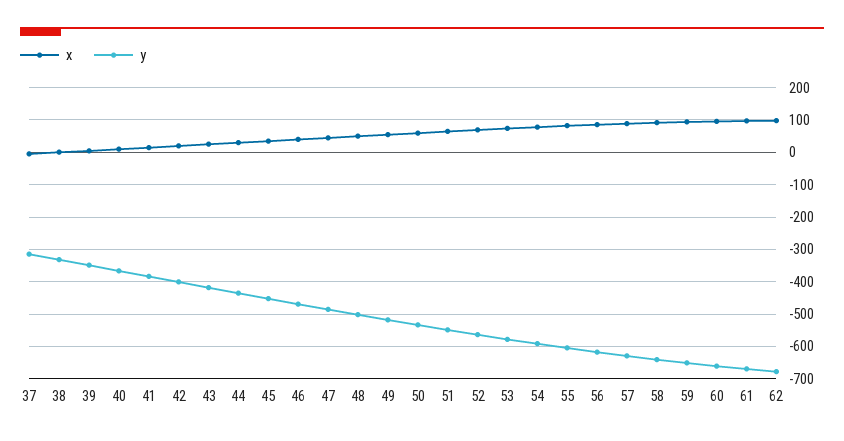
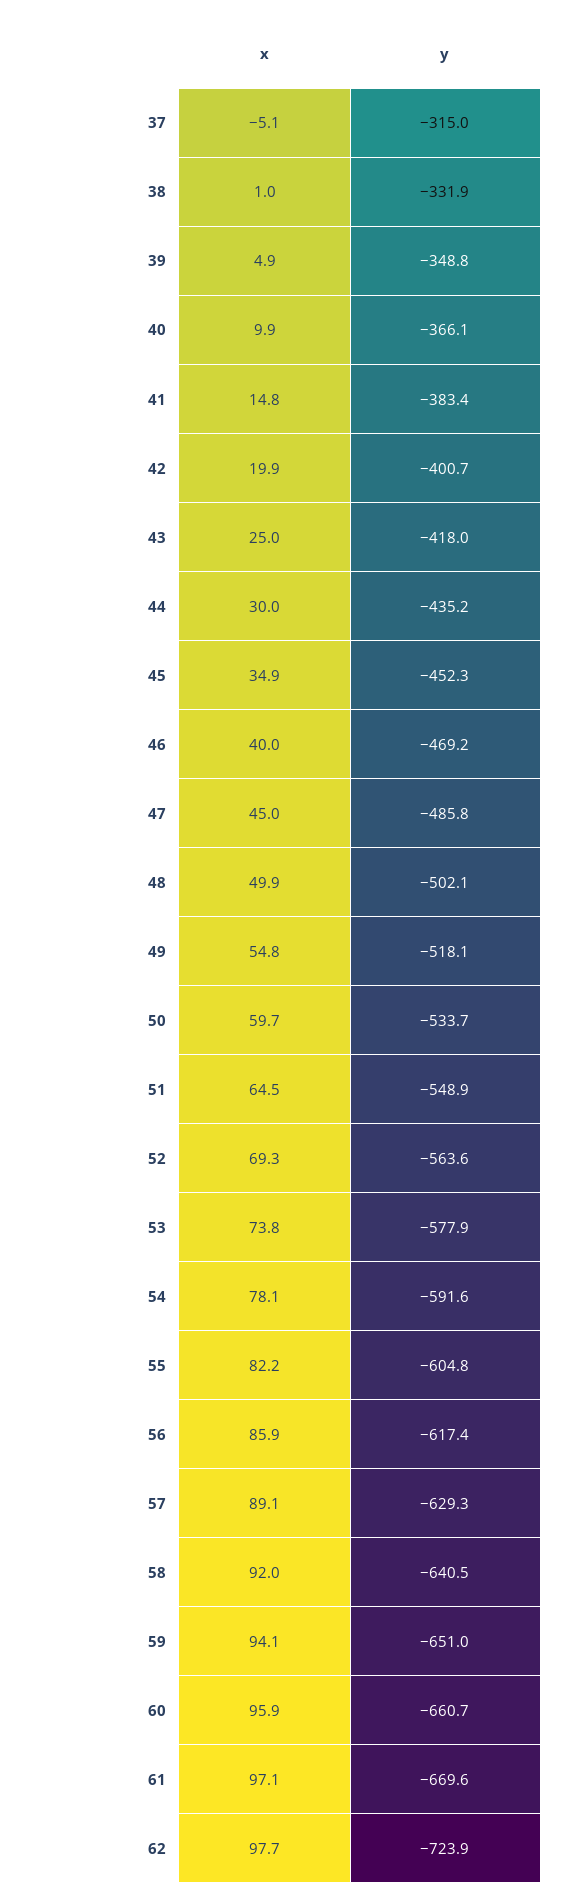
  {
    "x": {
      "37": -5.1,
      "38": 1,
      "39": 4.9,
      "40": 9.9,
      "41": 14.8,
      "42": 19.9,
      "43": 25,
      "44": 30,
      "45": 34.9,
      "46": 40,
      "47": 45,
      "48": 49.9,
      "49": 54.8,
      "50": 59.7,
      "51": 64.5,
      "52": 69.3,
      "53": 73.8,
      "54": 78.1,
      "55": 82.2,
      "56": 85.9,
      "57": 89.1,
      "58": 92,
      "59": 94.1,
      "60": 95.9,
      "61": 97.1,
      "62": 97.7
    },
    "y": {
      "37": -315,
      "38": -331.9,
      "39": -348.8,
      "40": -366.1,
      "41": -383.4,
      "42": -400.7,
      "43": -418,
      "44": -435.2,
      "45": -452.3,
      "46": -469.2,
      "47": -485.8,
      "48": -502.1,
      "49": -518.1,
      "50": -533.7,
      "51": -548.9,
      "52": -563.6,
      "53": -577.9,
      "54": -591.6,
      "55": -604.8,
      "56": -617.4,
      "57": -629.3,
      "58": -640.5,
      "59": -651,
      "60": -660.7,
      "61": -669.6,
-     "62": -680
+     "62": -723.9
    }
  }

